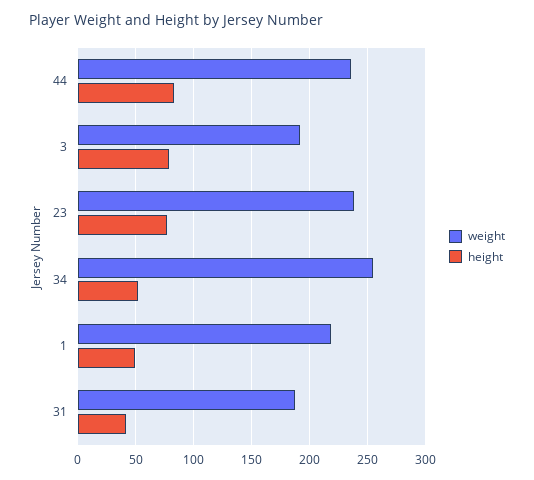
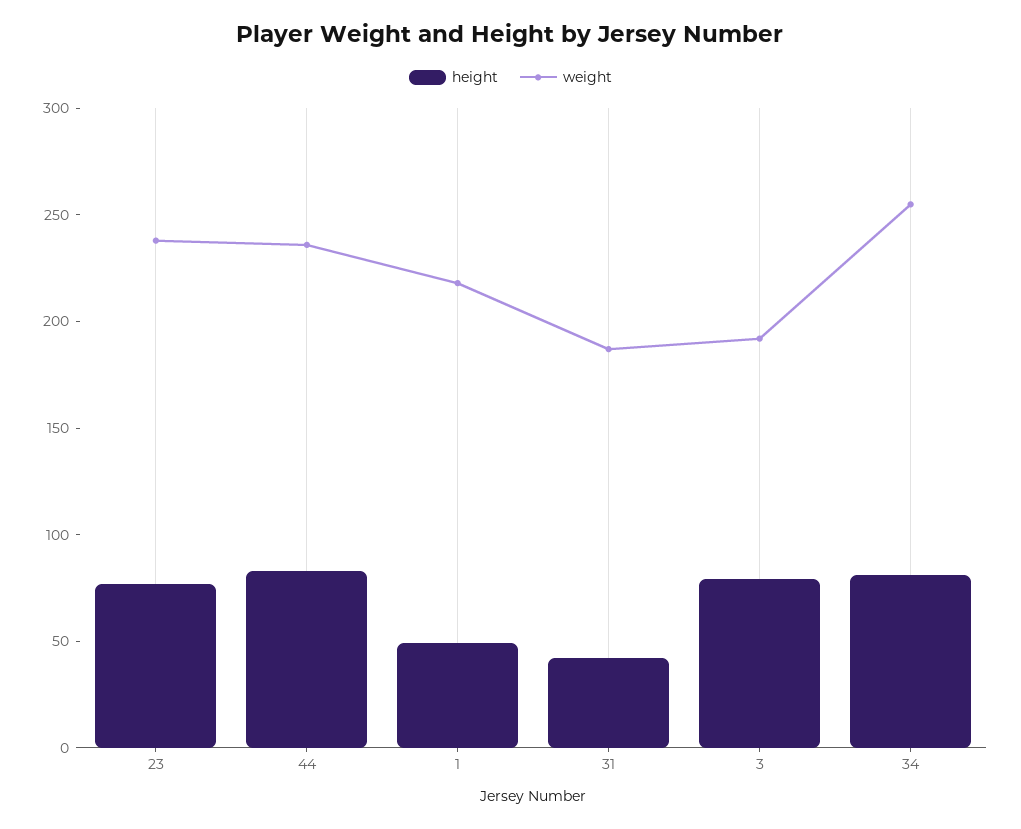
  {
    "weight": {
      "44": 240,
      "3": 190,
      "23": 240,
      "34": 260,
      "1": 220,
      "31": 190
    },
    "height": {
      "44": 80,
      "3": 80,
      "23": 80,
-     "34": 50,
+     "34": 80,
      "1": 50,
      "31": 40
    }
  }

